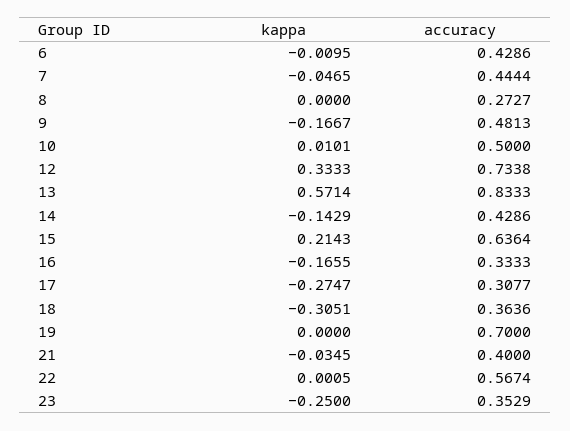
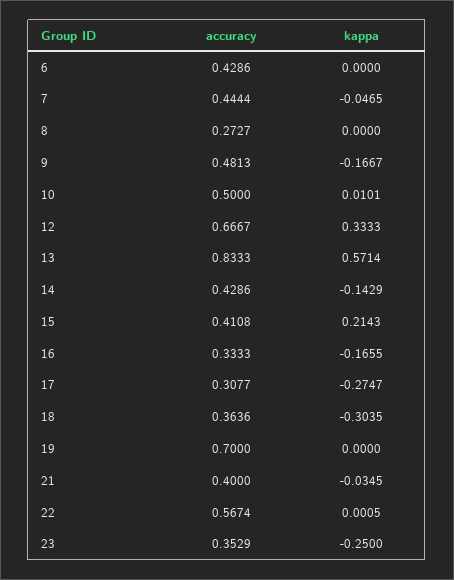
  {
    "kappa": {
-     "6": -0.0095,
+     "6": 0,
      "7": -0.0465,
      "8": 0,
      "9": -0.1667,
      "10": 0.0101,
      "12": 0.3333,
      "13": 0.5714,
      "14": -0.1429,
      "15": 0.2143,
      "16": -0.1655,
      "17": -0.2747,
-     "18": -0.3051,
+     "18": -0.3035,
      "19": 0,
      "21": -0.0345,
      "22": 0.0005,
      "23": -0.25
    },
    "accuracy": {
      "6": 0.4286,
      "7": 0.4444,
      "8": 0.2727,
      "9": 0.4813,
      "10": 0.5,
-     "12": 0.7338,
+     "12": 0.6667,
      "13": 0.8333,
      "14": 0.4286,
-     "15": 0.6364,
+     "15": 0.4108,
      "16": 0.3333,
      "17": 0.3077,
      "18": 0.3636,
      "19": 0.7,
      "21": 0.4,
      "22": 0.5674,
      "23": 0.3529
    }
  }

